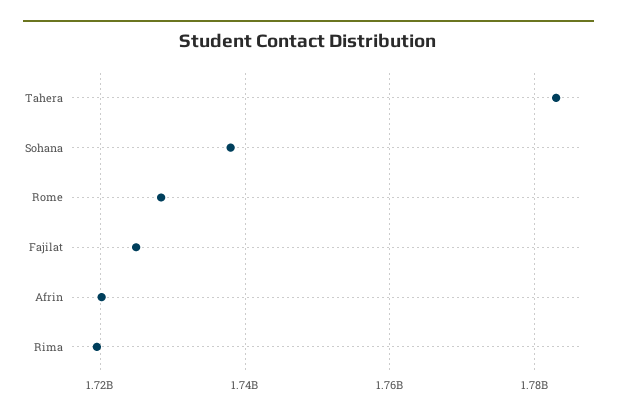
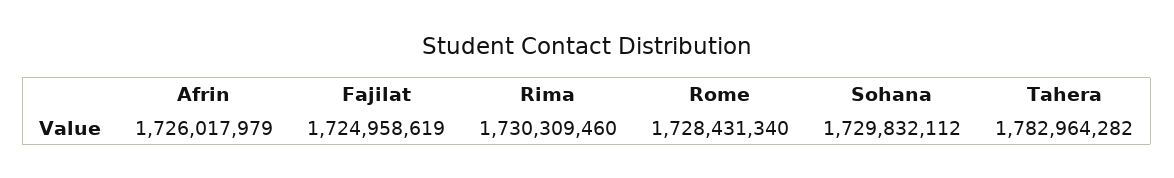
  {
    "Tahera": 1782964282,
-   "Sohana": 1738000000,
+   "Sohana": 1729832112,
    "Rome": 1728431340,
    "Fajilat": 1724958619,
-   "Afrin": 1720000000,
+   "Afrin": 1726017979,
-   "Rima": 1720000000
+   "Rima": 1730309460
  }

